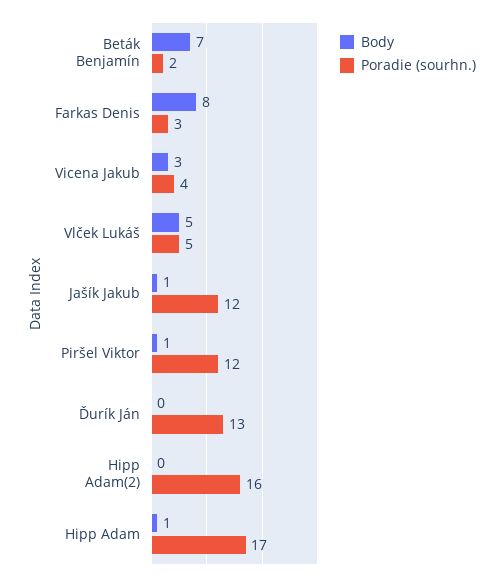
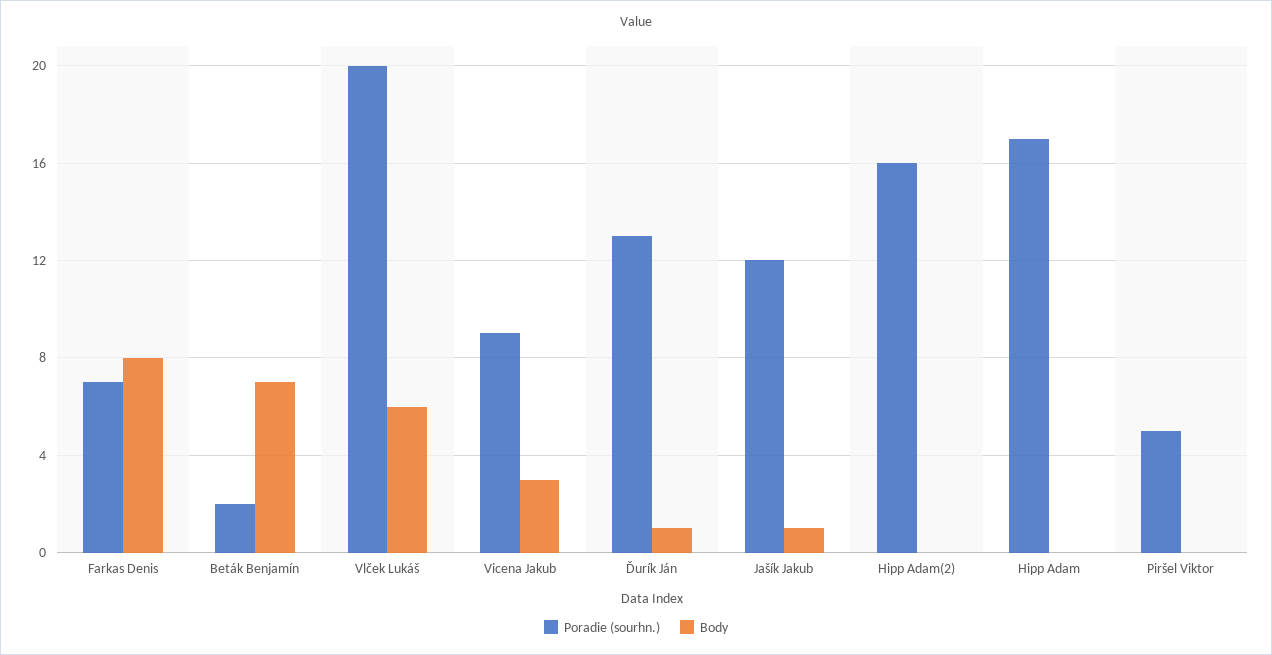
  {
    "Body": {
      "Beták Benjamín": 7,
      "Farkas Denis": 8,
      "Vicena Jakub": 3,
-     "Vlček Lukáš": 5,
+     "Vlček Lukáš": 6,
      "Jašík Jakub": 1,
-     "Piršel Viktor": 1,
+     "Piršel Viktor": 0,
-     "Ďurík Ján": 0,
+     "Ďurík Ján": 1,
      "Hipp Adam(2)": 0,
-     "Hipp Adam": 1
+     "Hipp Adam": 0
    },
    "Poradie (sourhn.)": {
      "Beták Benjamín": 2,
-     "Farkas Denis": 3,
+     "Farkas Denis": 7,
-     "Vicena Jakub": 4,
+     "Vicena Jakub": 9,
-     "Vlček Lukáš": 5,
+     "Vlček Lukáš": 20,
      "Jašík Jakub": 12,
-     "Piršel Viktor": 12,
+     "Piršel Viktor": 5,
      "Ďurík Ján": 13,
      "Hipp Adam(2)": 16,
      "Hipp Adam": 17
    }
  }

